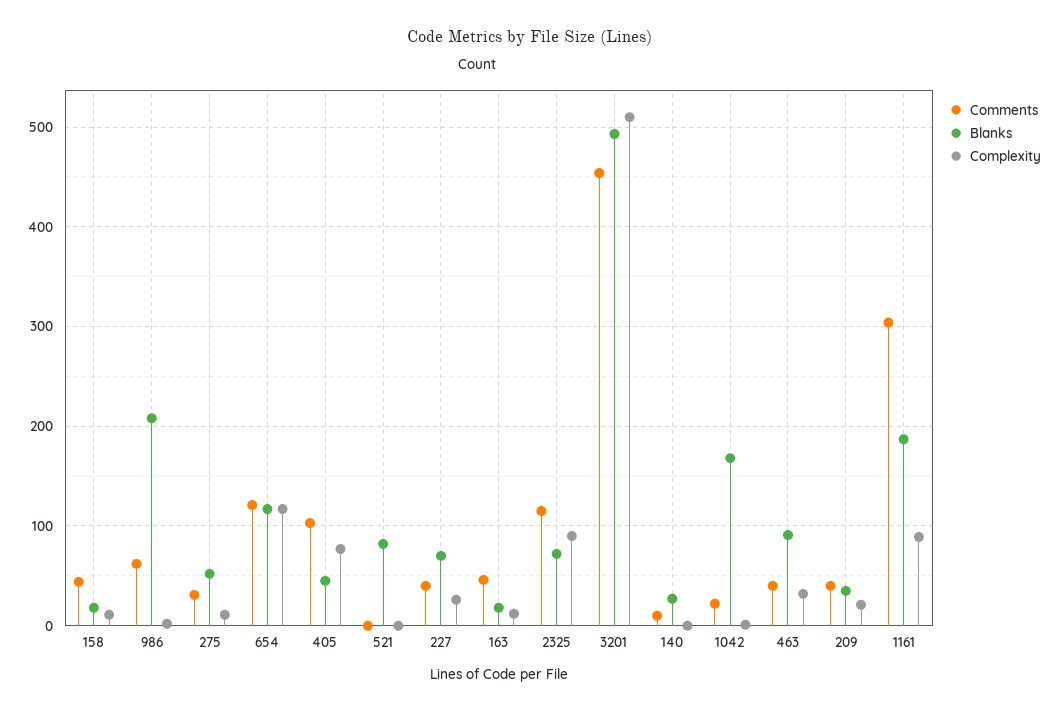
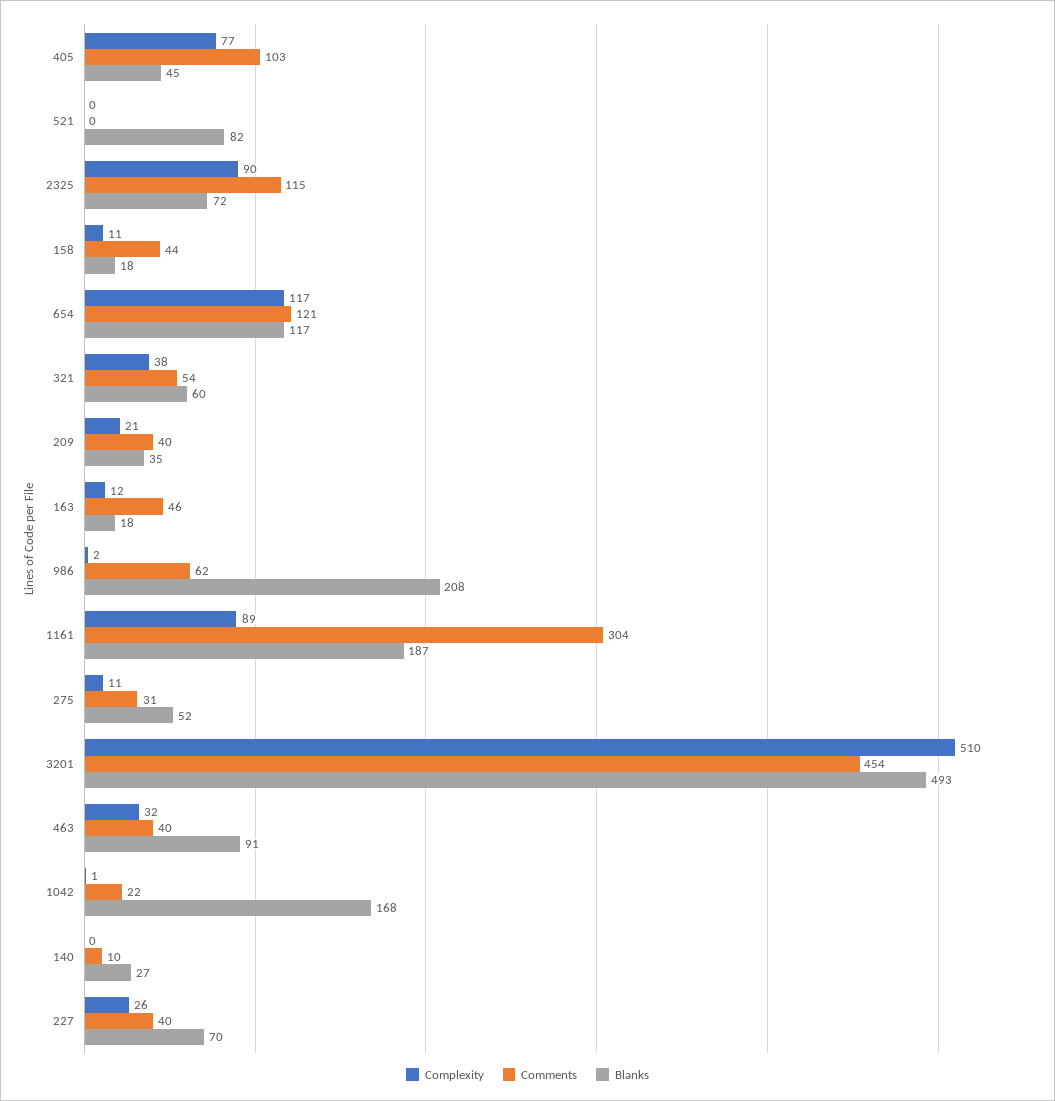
  {
    "Comments": {
      "158": 44,
      "986": 62,
      "275": 31,
      "654": 121,
      "405": 103,
      "521": 0,
      "227": 40,
      "163": 46,
      "2325": 115,
      "3201": 454,
      "140": 10,
      "1042": 22,
      "463": 40,
      "209": 40,
-     "1161": 304
+     "1161": 304,
+     "321": 54
    },
    "Blanks": {
      "158": 18,
      "986": 208,
      "275": 52,
      "654": 117,
      "405": 45,
      "521": 82,
      "227": 70,
      "163": 18,
      "2325": 72,
      "3201": 493,
      "140": 27,
      "1042": 168,
      "463": 91,
      "209": 35,
-     "1161": 187
+     "1161": 187,
+     "321": 60
    },
    "Complexity": {
      "158": 11,
      "986": 2,
      "275": 11,
      "654": 117,
      "405": 77,
      "521": 0,
      "227": 26,
      "163": 12,
      "2325": 90,
      "3201": 510,
      "140": 0,
      "1042": 1,
      "463": 32,
      "209": 21,
-     "1161": 89
+     "1161": 89,
+     "321": 38
    }
  }

